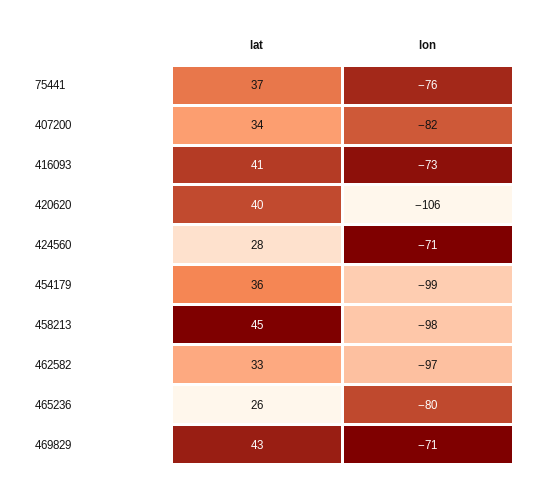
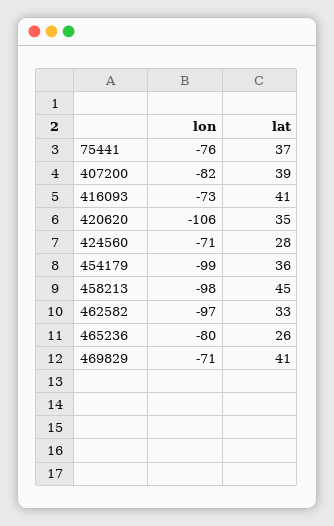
  {
    "lat": {
      "75441": 37,
-     "407200": 34,
+     "407200": 39,
      "416093": 41,
-     "420620": 40,
+     "420620": 35,
      "424560": 28,
      "454179": 36,
      "458213": 45,
      "462582": 33,
      "465236": 26,
-     "469829": 43
+     "469829": 41
    },
    "lon": {
      "75441": -76,
      "407200": -82,
      "416093": -73,
      "420620": -106,
      "424560": -71,
      "454179": -99,
      "458213": -98,
      "462582": -97,
      "465236": -80,
      "469829": -71
    }
  }

